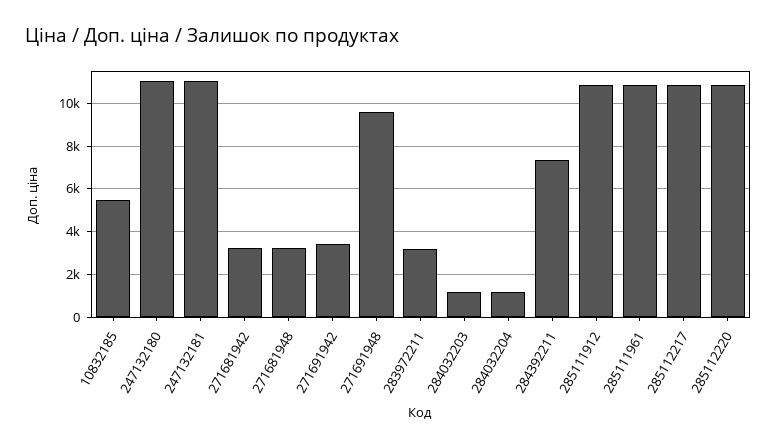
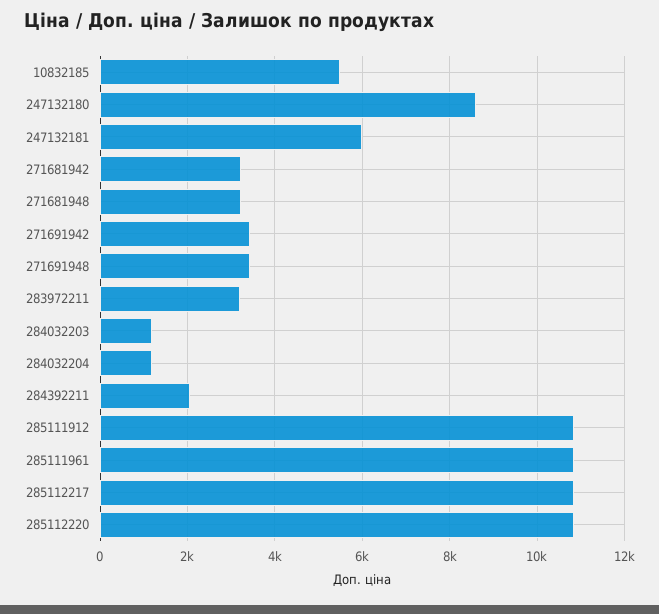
  {
    "10832185": 5400,
-   "247132180": 11000,
+   "247132180": 8600,
-   "247132181": 11000,
+   "247132181": 6000,
    "271681942": 3200,
    "271681948": 3200,
    "271691942": 3400,
-   "271691948": 9500,
+   "271691948": 3400,
    "283972211": 3200,
    "284032203": 1200,
    "284032204": 1200,
-   "284392211": 7500,
+   "284392211": 2000,
    "285111912": 10800,
    "285111961": 10800,
    "285112217": 10800,
    "285112220": 10800
  }

